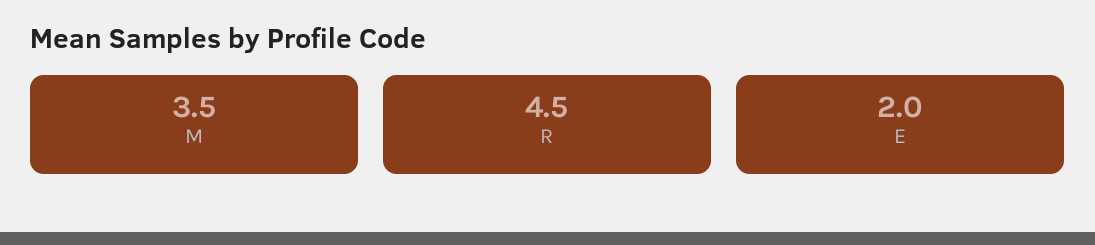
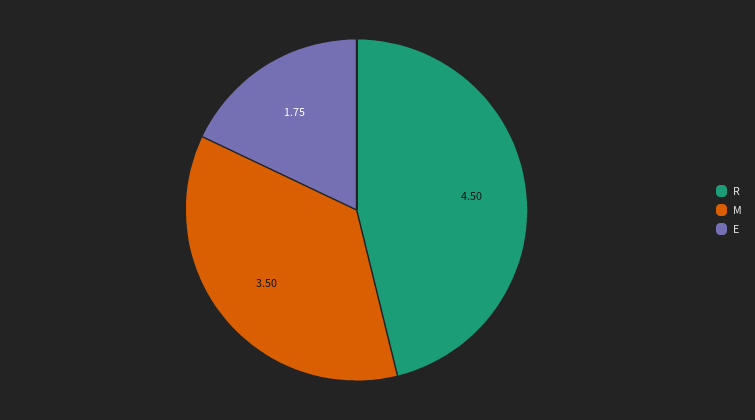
  {
    "M": 3.5,
    "R": 4.5,
-   "E": 2
+   "E": 1.75
  }

